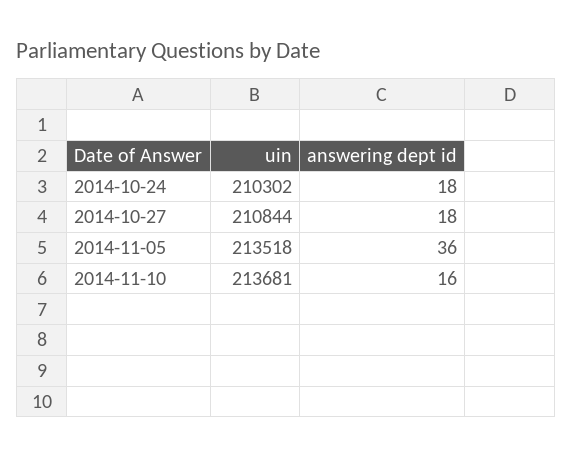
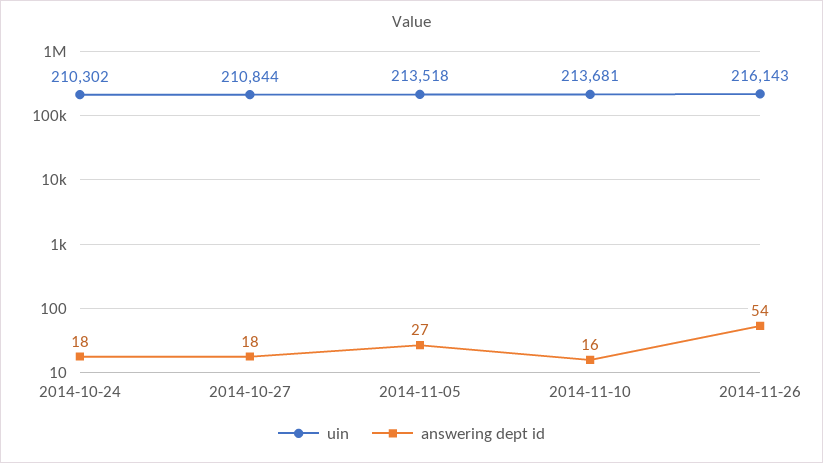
  {
    "uin": {
      "2014-10-24": 210302,
      "2014-10-27": 210844,
      "2014-11-05": 213518,
-     "2014-11-10": 213681
+     "2014-11-10": 213681,
+     "2014-11-26": 216143
    },
    "answering dept id": {
      "2014-10-24": 18,
      "2014-10-27": 18,
-     "2014-11-05": 36,
+     "2014-11-05": 27,
-     "2014-11-10": 16
+     "2014-11-10": 16,
+     "2014-11-26": 54
    }
  }

